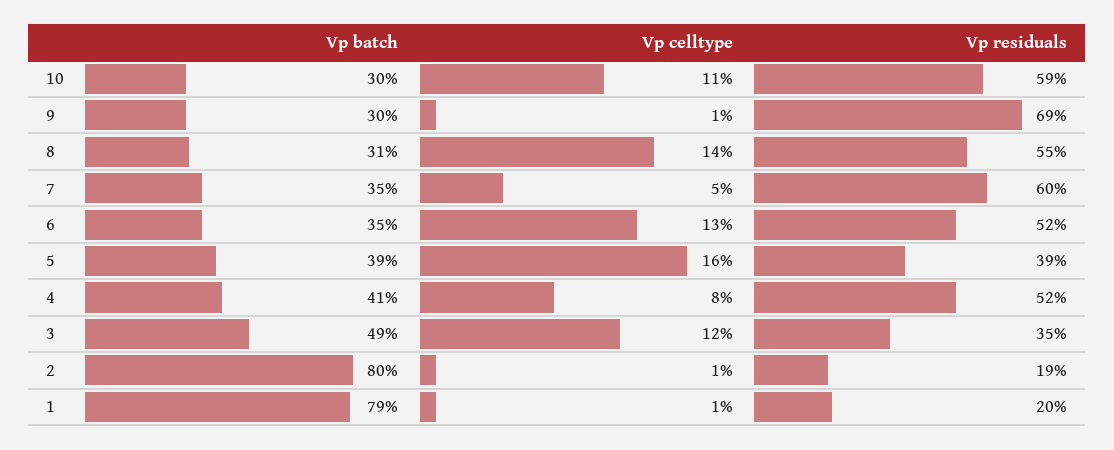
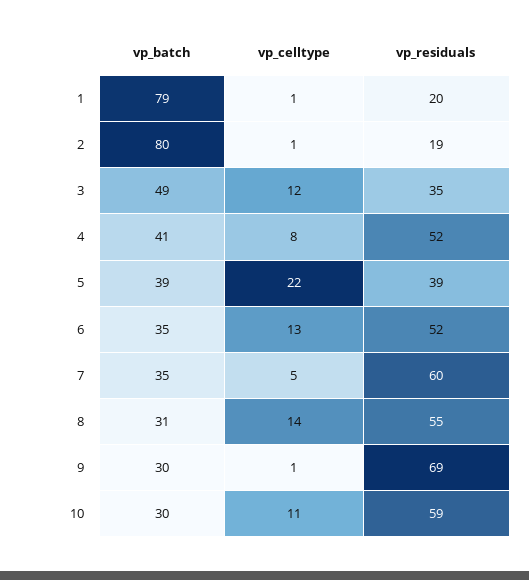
  {
    "Vp batch": {
      "10": 30,
      "9": 30,
      "8": 31,
      "7": 35,
      "6": 35,
      "5": 39,
      "4": 41,
      "3": 49,
      "2": 80,
      "1": 79
    },
    "Vp celltype": {
      "10": 11,
      "9": 1,
      "8": 14,
      "7": 5,
      "6": 13,
-     "5": 16,
+     "5": 22,
      "4": 8,
      "3": 12,
      "2": 1,
      "1": 1
    },
    "Vp residuals": {
      "10": 59,
      "9": 69,
      "8": 55,
      "7": 60,
      "6": 52,
      "5": 39,
      "4": 52,
      "3": 35,
      "2": 19,
      "1": 20
    }
  }

